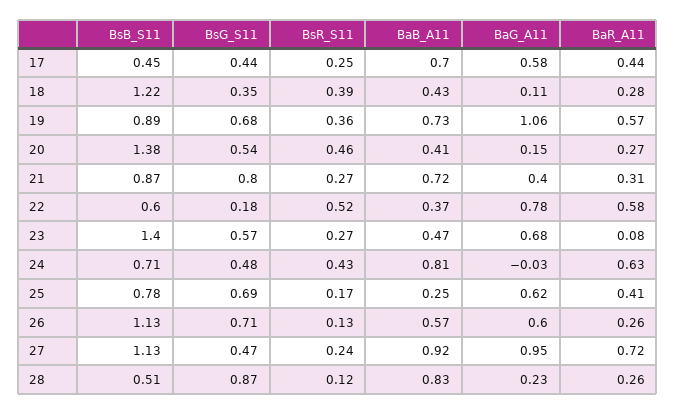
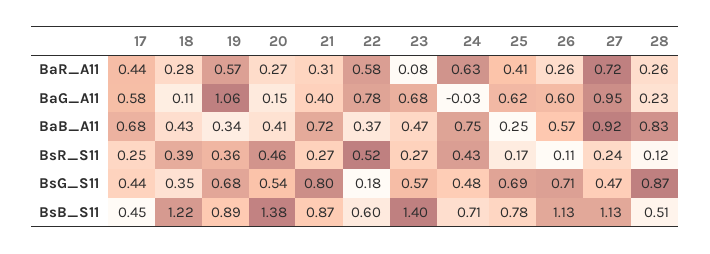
  {
    "BsB_S11": {
      "17": 0.45,
      "18": 1.22,
      "19": 0.89,
      "20": 1.38,
      "21": 0.87,
      "22": 0.6,
      "23": 1.4,
      "24": 0.71,
      "25": 0.78,
      "26": 1.13,
      "27": 1.13,
      "28": 0.51
    },
    "BsG_S11": {
      "17": 0.44,
      "18": 0.35,
      "19": 0.68,
      "20": 0.54,
      "21": 0.8,
      "22": 0.18,
      "23": 0.57,
      "24": 0.48,
      "25": 0.69,
      "26": 0.71,
      "27": 0.47,
      "28": 0.87
    },
    "BsR_S11": {
      "17": 0.25,
      "18": 0.39,
      "19": 0.36,
      "20": 0.46,
      "21": 0.27,
      "22": 0.52,
      "23": 0.27,
      "24": 0.43,
      "25": 0.17,
-     "26": 0.13,
+     "26": 0.11,
      "27": 0.24,
      "28": 0.12
    },
    "BaB_A11": {
-     "17": 0.7,
+     "17": 0.68,
      "18": 0.43,
-     "19": 0.73,
+     "19": 0.34,
      "20": 0.41,
      "21": 0.72,
      "22": 0.37,
      "23": 0.47,
-     "24": 0.81,
+     "24": 0.75,
      "25": 0.25,
      "26": 0.57,
      "27": 0.92,
      "28": 0.83
    },
    "BaG_A11": {
      "17": 0.58,
      "18": 0.11,
      "19": 1.06,
      "20": 0.15,
      "21": 0.4,
      "22": 0.78,
      "23": 0.68,
      "24": -0.03,
      "25": 0.62,
      "26": 0.6,
      "27": 0.95,
      "28": 0.23
    },
    "BaR_A11": {
      "17": 0.44,
      "18": 0.28,
      "19": 0.57,
      "20": 0.27,
      "21": 0.31,
      "22": 0.58,
      "23": 0.08,
      "24": 0.63,
      "25": 0.41,
      "26": 0.26,
      "27": 0.72,
      "28": 0.26
    }
  }

